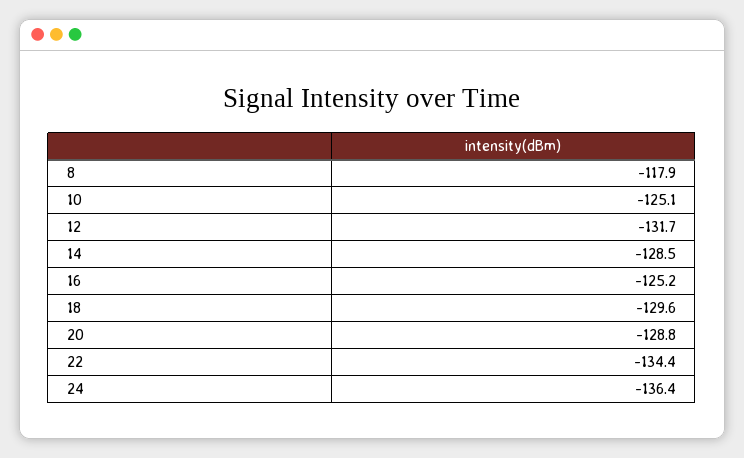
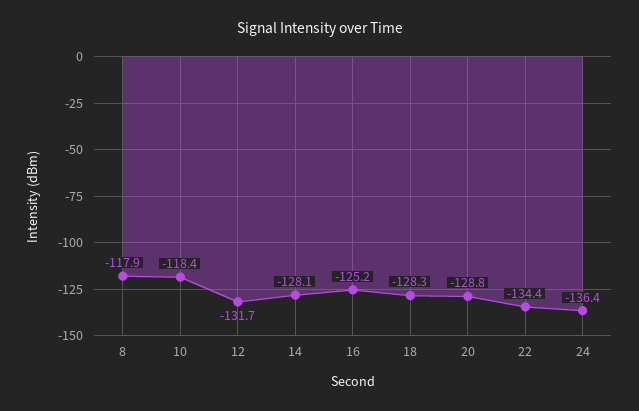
  {
    "8": -117.9,
-   "10": -125.1,
+   "10": -118.4,
    "12": -131.7,
-   "14": -128.5,
+   "14": -128.1,
    "16": -125.2,
-   "18": -129.6,
+   "18": -128.3,
    "20": -128.8,
    "22": -134.4,
    "24": -136.4
  }

